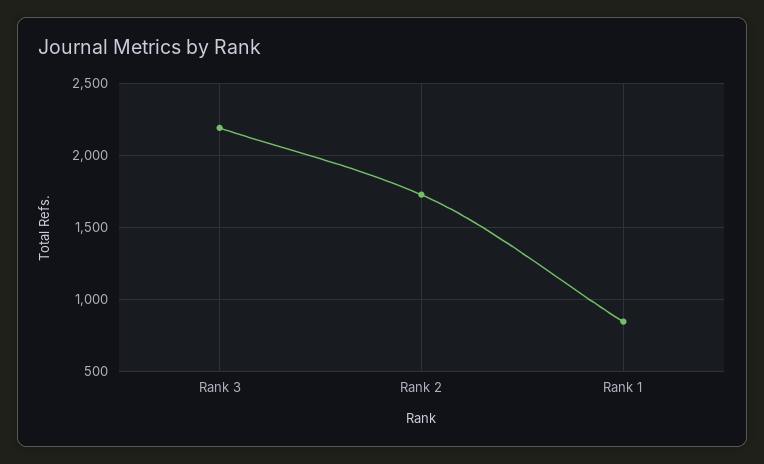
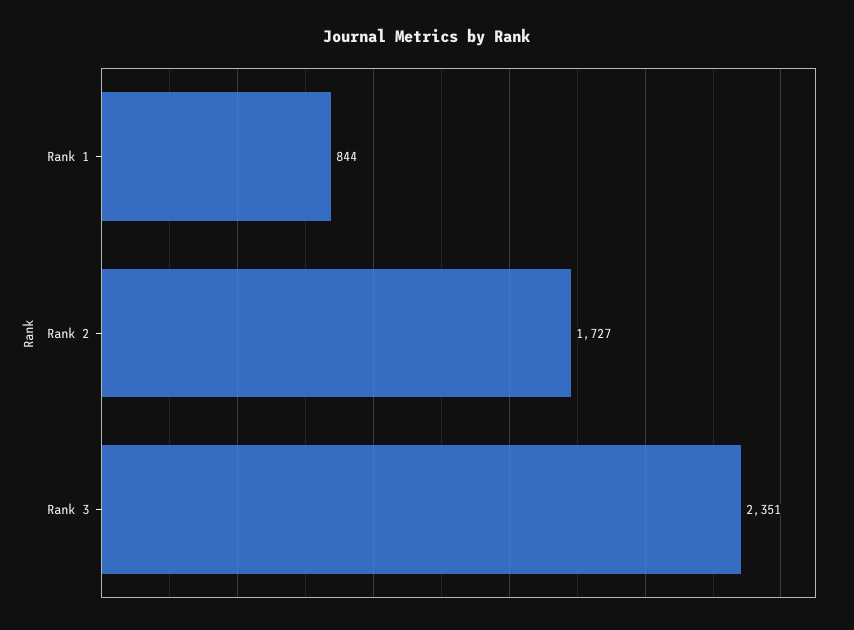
  {
-   "Rank 3": 2200,
+   "Rank 3": 2351,
    "Rank 2": 1727,
    "Rank 1": 844
  }

